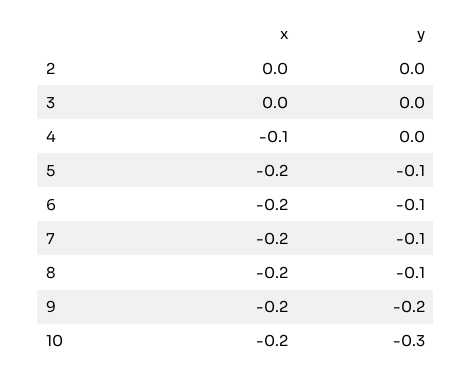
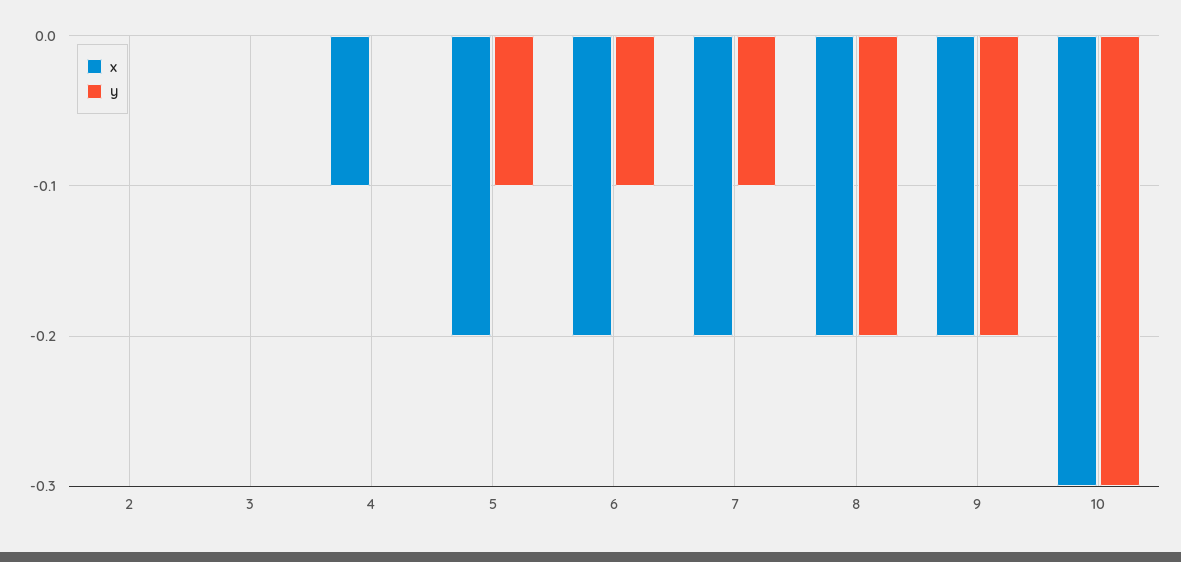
  {
    "x": {
      "2": 0,
      "3": 0,
      "4": -0.1,
      "5": -0.2,
      "6": -0.2,
      "7": -0.2,
      "8": -0.2,
      "9": -0.2,
-     "10": -0.2
+     "10": -0.3
    },
    "y": {
      "2": 0,
      "3": 0,
      "4": 0,
      "5": -0.1,
      "6": -0.1,
      "7": -0.1,
-     "8": -0.1,
+     "8": -0.2,
      "9": -0.2,
      "10": -0.3
    }
  }

